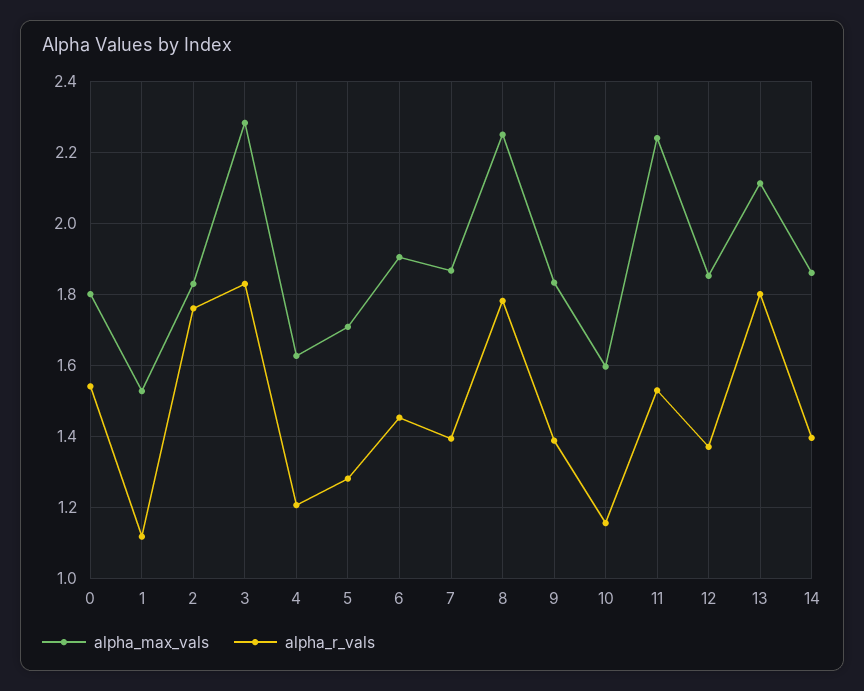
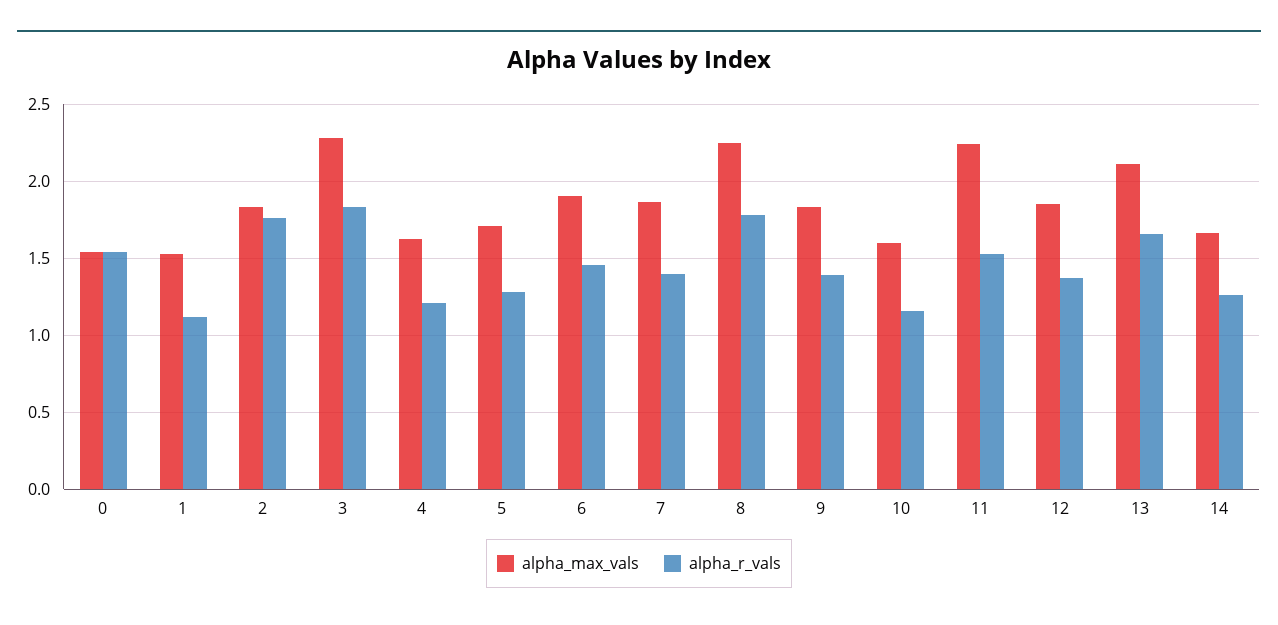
  {
    "alpha_max_vals": {
-     "0": 1.8,
+     "0": 1.55,
      "1": 1.52,
      "2": 1.84,
      "3": 2.28,
      "4": 1.62,
      "5": 1.7,
      "6": 1.9,
      "7": 1.86,
      "8": 2.26,
      "9": 1.84,
      "10": 1.6,
      "11": 2.24,
      "12": 1.86,
      "13": 2.12,
-     "14": 1.86
+     "14": 1.65
    },
    "alpha_r_vals": {
      "0": 1.54,
      "1": 1.12,
      "2": 1.76,
      "3": 1.84,
      "4": 1.2,
      "5": 1.28,
      "6": 1.46,
      "7": 1.4,
      "8": 1.78,
      "9": 1.38,
      "10": 1.16,
      "11": 1.54,
      "12": 1.38,
-     "13": 1.8,
+     "13": 1.65,
-     "14": 1.4
+     "14": 1.25
    }
  }

